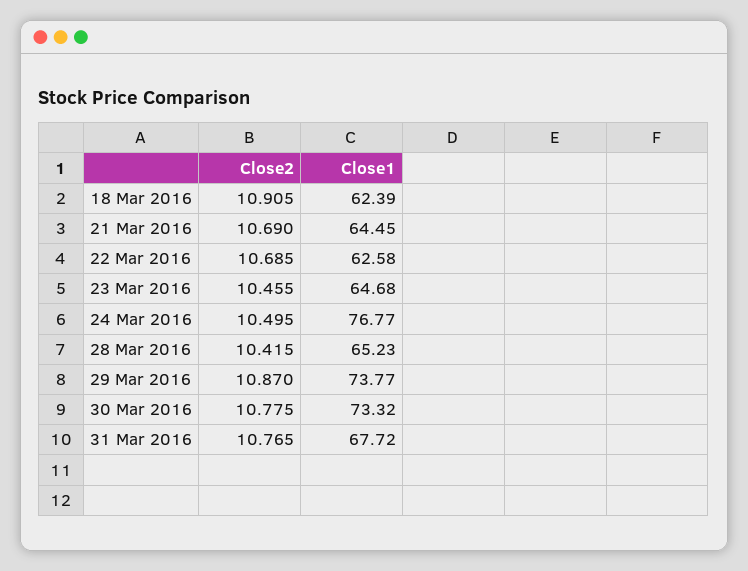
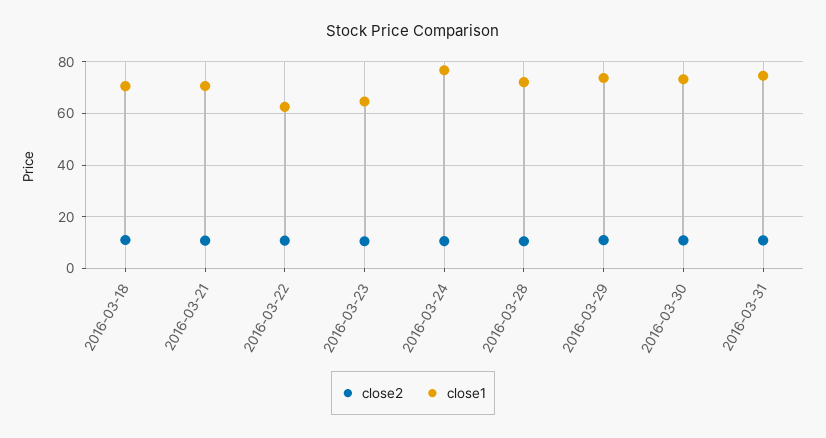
  {
    "Close2": {
      "18 Mar 2016": 10.905,
      "21 Mar 2016": 10.69,
      "22 Mar 2016": 10.685,
      "23 Mar 2016": 10.455,
      "24 Mar 2016": 10.495,
      "28 Mar 2016": 10.415,
      "29 Mar 2016": 10.87,
      "30 Mar 2016": 10.775,
      "31 Mar 2016": 10.765
    },
    "Close1": {
-     "18 Mar 2016": 62.39,
+     "18 Mar 2016": 70,
-     "21 Mar 2016": 64.45,
+     "21 Mar 2016": 70,
      "22 Mar 2016": 62.58,
      "23 Mar 2016": 64.68,
      "24 Mar 2016": 76.77,
-     "28 Mar 2016": 65.23,
+     "28 Mar 2016": 72.5,
      "29 Mar 2016": 73.77,
      "30 Mar 2016": 73.32,
-     "31 Mar 2016": 67.72
+     "31 Mar 2016": 75
    }
  }

